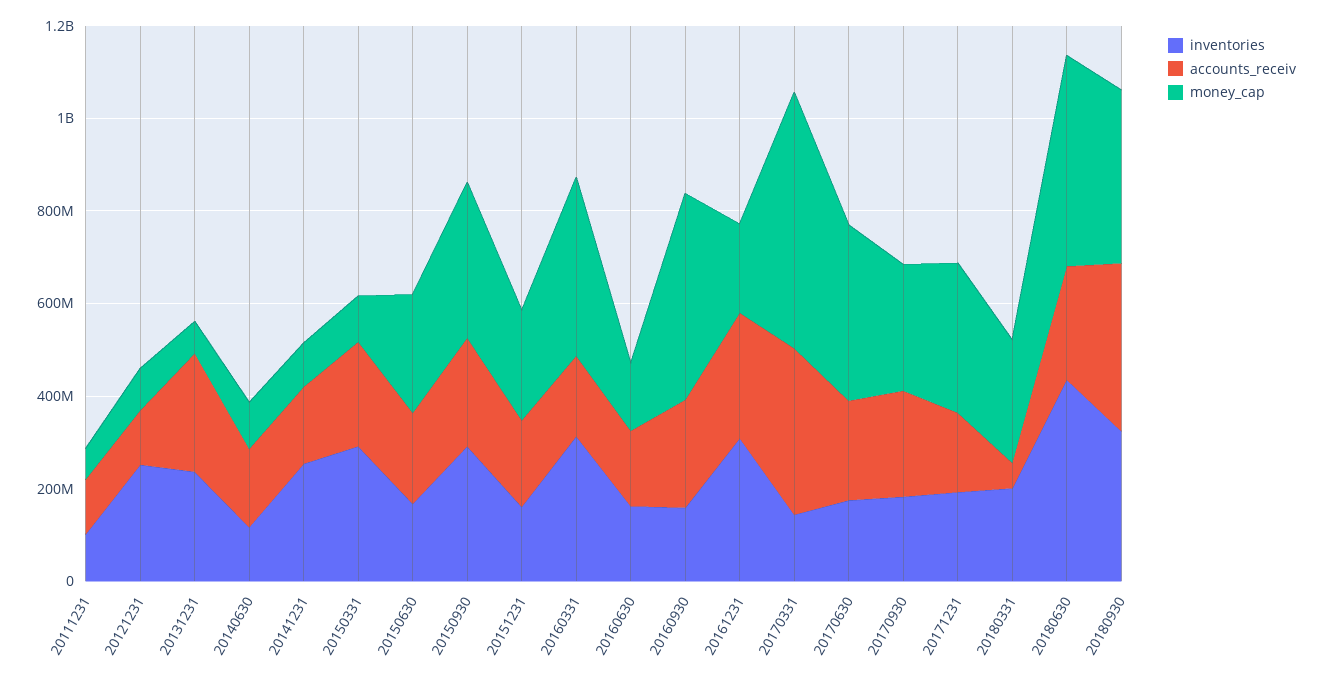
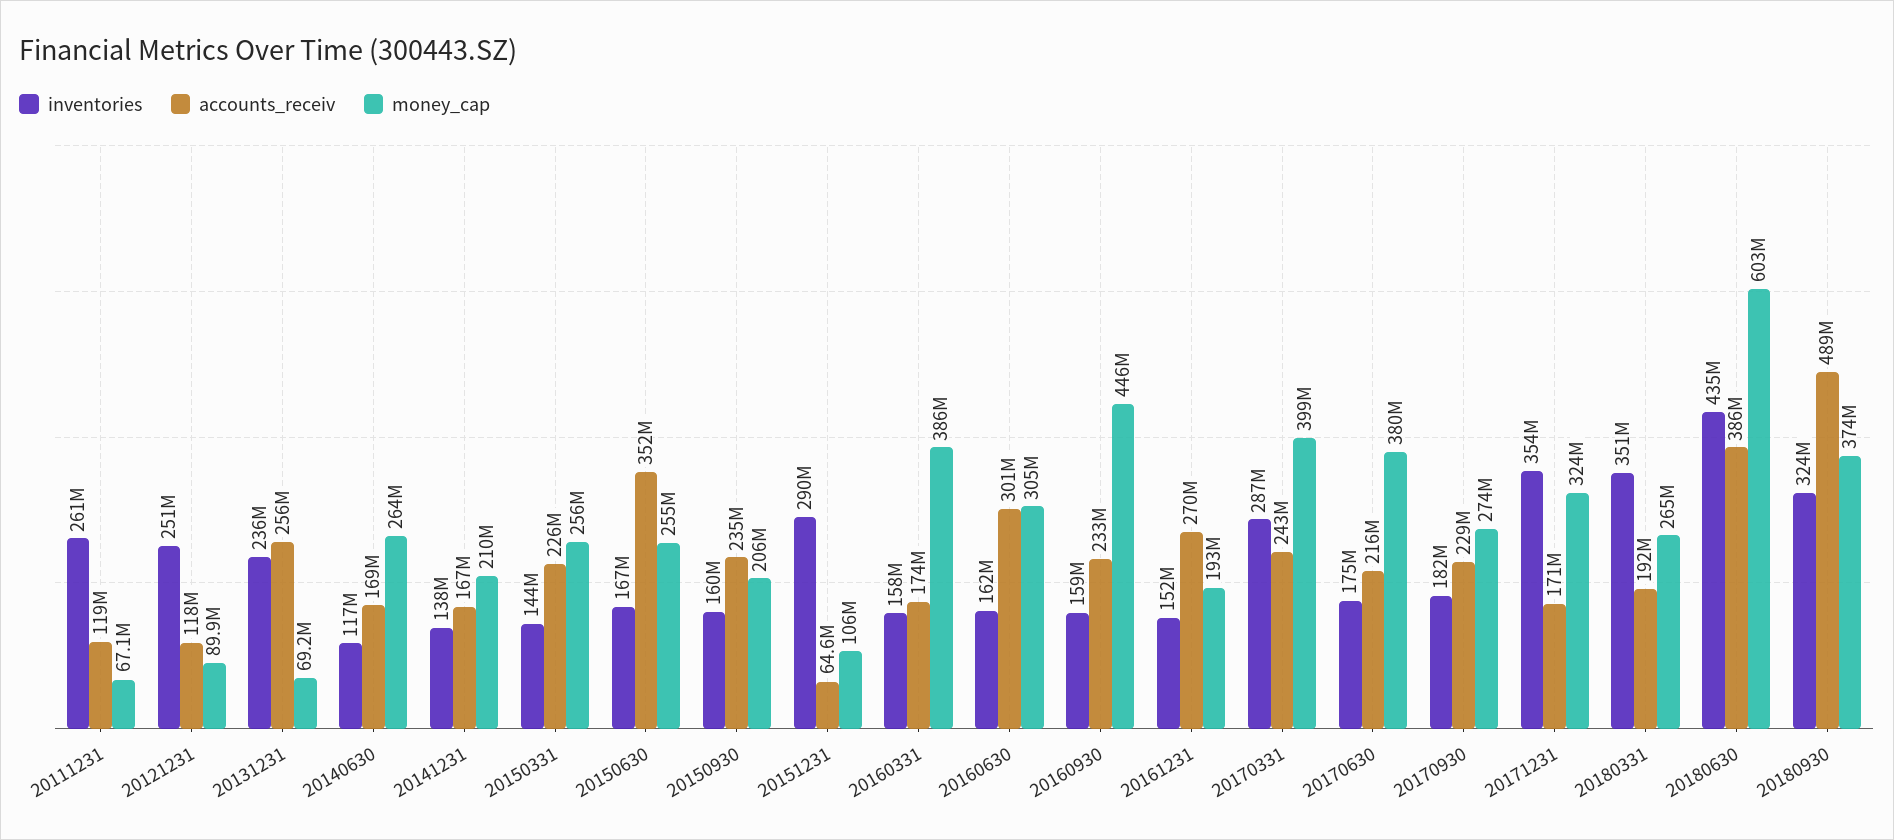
  {
    "inventories": {
-     "20111231": 100000000,
+     "20111231": 261000000,
      "20121231": 251000000,
      "20131231": 236000000,
      "20140630": 117000000,
-     "20141231": 250000000,
+     "20141231": 138000000,
-     "20150331": 300000000,
+     "20150331": 144000000,
      "20150630": 167000000,
-     "20150930": 300000000,
+     "20150930": 160000000,
-     "20151231": 150000000,
+     "20151231": 290000000,
-     "20160331": 300000000,
+     "20160331": 158000000,
      "20160630": 162000000,
      "20160930": 159000000,
-     "20161231": 300000000,
+     "20161231": 152000000,
-     "20170331": 150000000,
+     "20170331": 287000000,
      "20170630": 175000000,
      "20170930": 182000000,
-     "20171231": 200000000,
+     "20171231": 354000000,
-     "20180331": 200000000,
+     "20180331": 351000000,
      "20180630": 435000000,
      "20180930": 324000000
    },
    "accounts_receiv": {
      "20111231": 119000000,
      "20121231": 118000000,
      "20131231": 256000000,
      "20140630": 169000000,
      "20141231": 167000000,
      "20150331": 226000000,
-     "20150630": 200000000,
+     "20150630": 352000000,
      "20150930": 235000000,
-     "20151231": 200000000,
+     "20151231": 64600000,
      "20160331": 174000000,
-     "20160630": 150000000,
+     "20160630": 301000000,
      "20160930": 233000000,
      "20161231": 270000000,
-     "20170331": 350000000,
+     "20170331": 243000000,
      "20170630": 216000000,
      "20170930": 229000000,
      "20171231": 171000000,
-     "20180331": 50000000,
+     "20180331": 192000000,
-     "20180630": 250000000,
+     "20180630": 386000000,
-     "20180930": 350000000
+     "20180930": 489000000
    },
    "money_cap": {
      "20111231": 67100000,
      "20121231": 89900000,
      "20131231": 69200000,
-     "20140630": 100000000,
+     "20140630": 264000000,
-     "20141231": 100000000,
+     "20141231": 210000000,
-     "20150331": 100000000,
+     "20150331": 256000000,
      "20150630": 255000000,
-     "20150930": 350000000,
+     "20150930": 206000000,
-     "20151231": 250000000,
+     "20151231": 106000000,
      "20160331": 386000000,
-     "20160630": 150000000,
+     "20160630": 305000000,
      "20160930": 446000000,
      "20161231": 193000000,
-     "20170331": 550000000,
+     "20170331": 399000000,
      "20170630": 380000000,
      "20170930": 274000000,
      "20171231": 324000000,
      "20180331": 265000000,
-     "20180630": 450000000,
+     "20180630": 603000000,
      "20180930": 374000000
    }
  }

